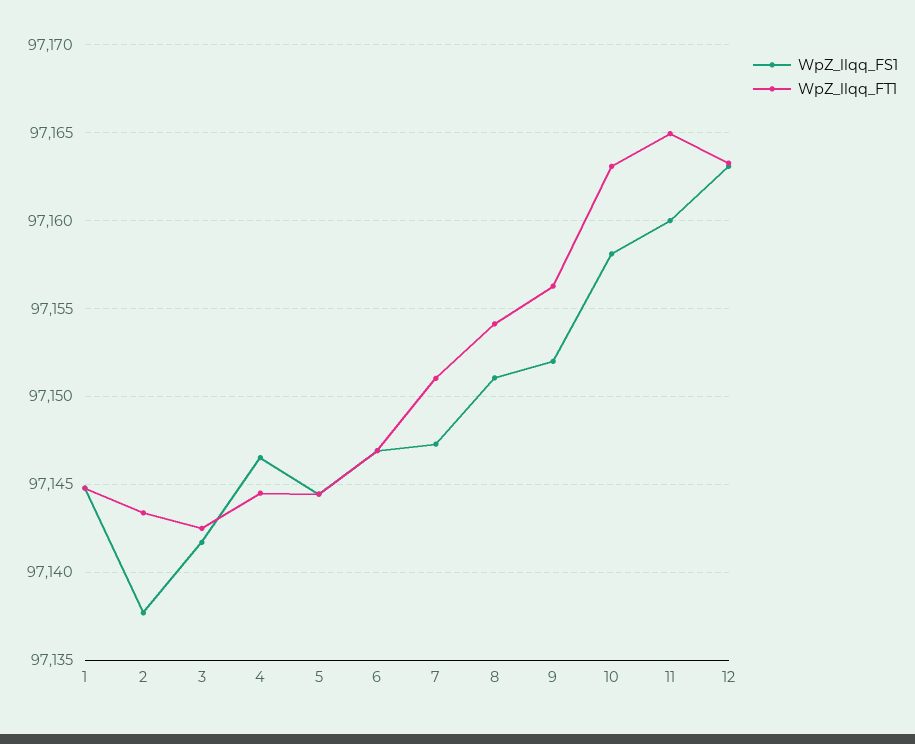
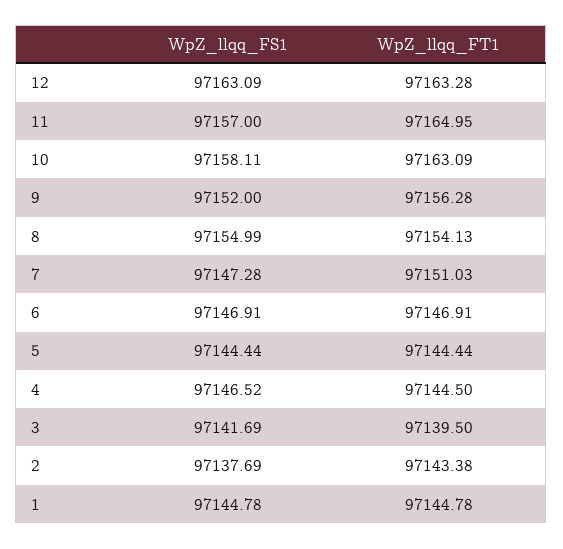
  {
    "WpZ_llqq_FS1": {
      "1": 97144.78,
      "2": 97137.69,
      "3": 97141.69,
      "4": 97146.52,
      "5": 97144.44,
      "6": 97146.91,
      "7": 97147.28,
-     "8": 97151,
+     "8": 97154.99,
      "9": 97152,
      "10": 97158.11,
-     "11": 97160,
+     "11": 97157,
      "12": 97163.09
    },
    "WpZ_llqq_FT1": {
      "1": 97144.78,
      "2": 97143.38,
-     "3": 97142.5,
+     "3": 97139.5,
      "4": 97144.5,
      "5": 97144.44,
      "6": 97146.91,
      "7": 97151.03,
      "8": 97154.13,
      "9": 97156.28,
      "10": 97163.09,
      "11": 97164.95,
      "12": 97163.28
    }
  }

